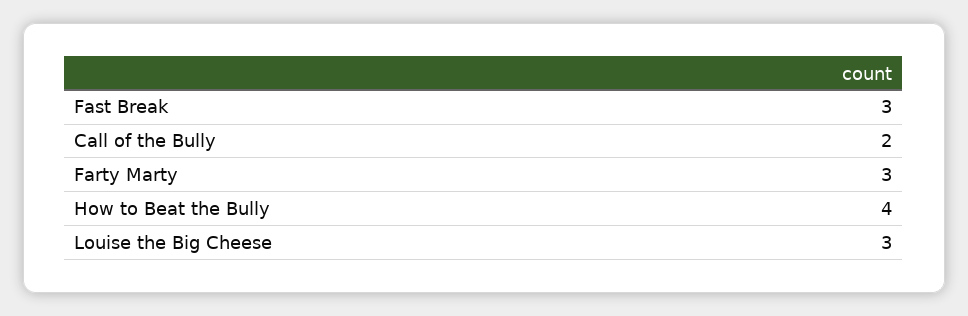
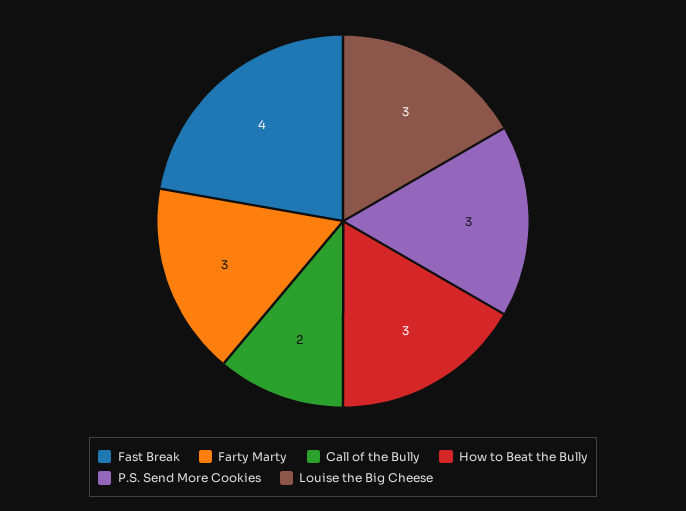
  {
-   "Fast Break": 3,
+   "Fast Break": 4,
    "Call of the Bully": 2,
    "Farty Marty": 3,
-   "How to Beat the Bully": 4,
+   "How to Beat the Bully": 3,
-   "Louise the Big Cheese": 3
+   "Louise the Big Cheese": 3,
+   "P.S. Send More Cookies": 3
  }

